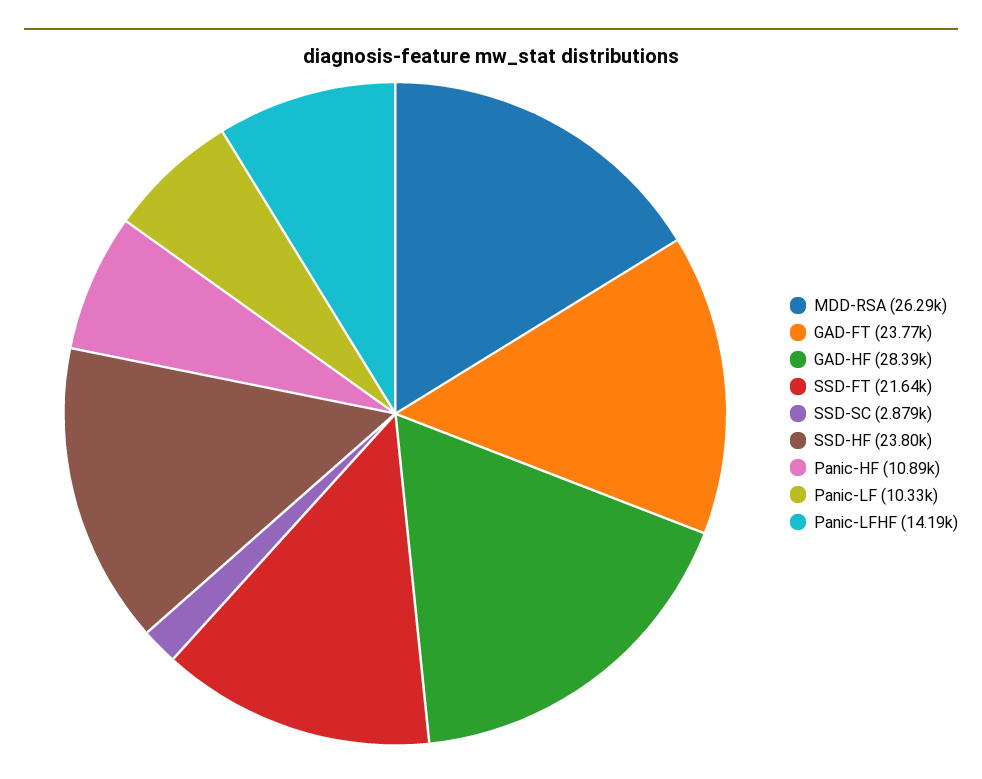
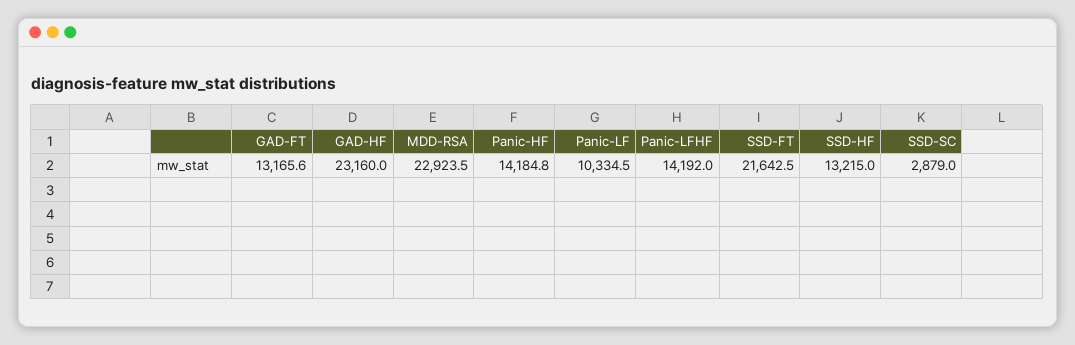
  {
-   "MDD-RSA": 26290,
+   "MDD-RSA": 22923.5,
-   "GAD-FT": 23770,
+   "GAD-FT": 13165.6,
-   "GAD-HF": 28390,
+   "GAD-HF": 23160,
    "SSD-FT": 21642.5,
    "SSD-SC": 2879,
-   "SSD-HF": 23800,
+   "SSD-HF": 13215,
-   "Panic-HF": 10890,
+   "Panic-HF": 14184.8,
    "Panic-LF": 10334.5,
    "Panic-LFHF": 14192
  }

